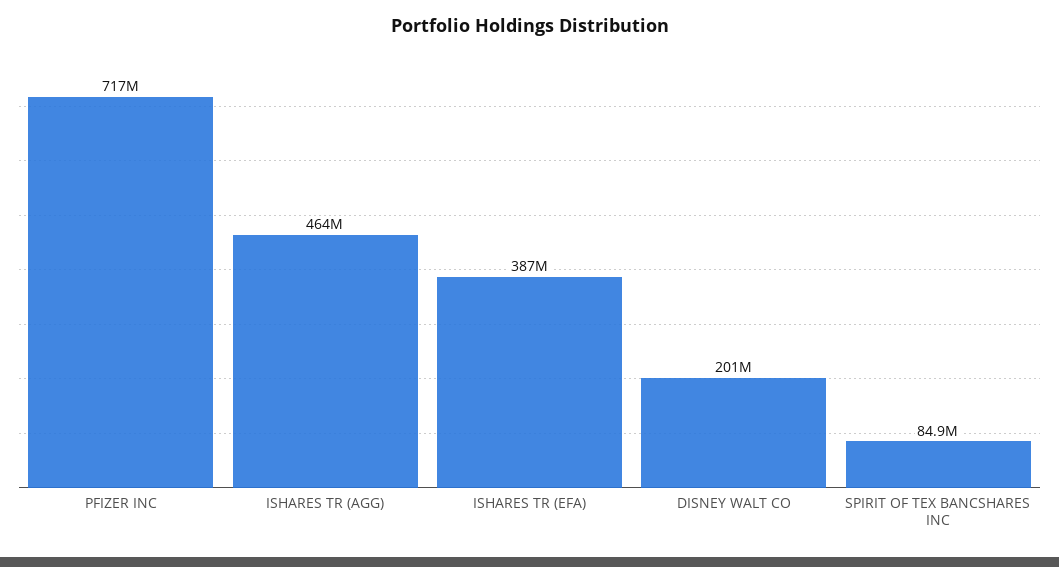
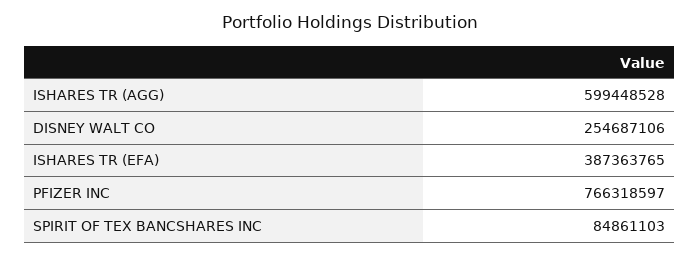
  {
-   "PFIZER INC": 717000000,
+   "PFIZER INC": 766318597,
-   "ISHARES TR (AGG)": 464000000,
+   "ISHARES TR (AGG)": 599448528,
    "ISHARES TR (EFA)": 387363765,
-   "DISNEY WALT CO": 201000000,
+   "DISNEY WALT CO": 254687106,
    "SPIRIT OF TEX BANCSHARES INC": 84861103
  }

